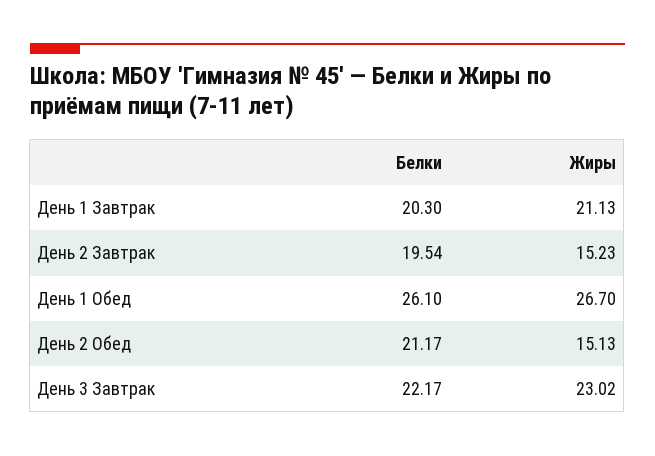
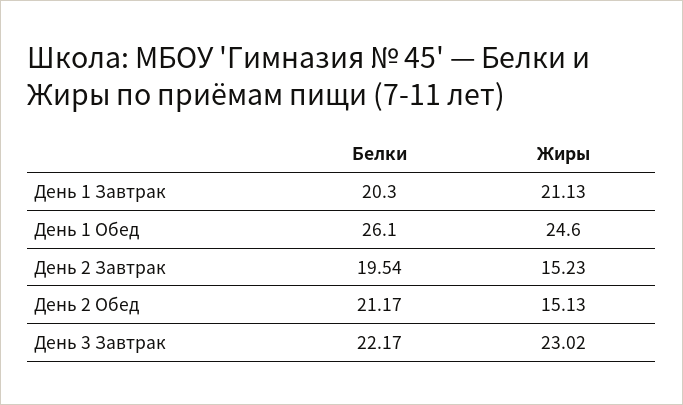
  {
    "Белки": {
      "День 1 Завтрак": 20.3,
      "День 2 Завтрак": 19.54,
      "День 1 Обед": 26.1,
      "День 2 Обед": 21.17,
      "День 3 Завтрак": 22.17
    },
    "Жиры": {
      "День 1 Завтрак": 21.13,
      "День 2 Завтрак": 15.23,
-     "День 1 Обед": 26.7,
+     "День 1 Обед": 24.6,
      "День 2 Обед": 15.13,
      "День 3 Завтрак": 23.02
    }
  }

